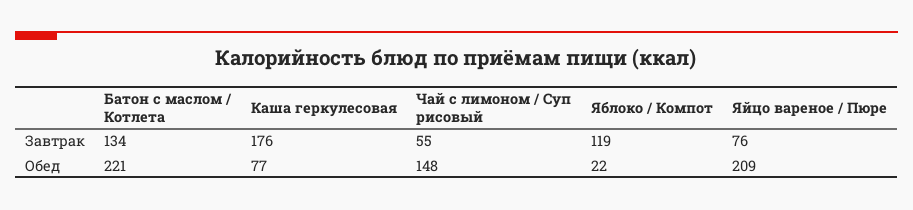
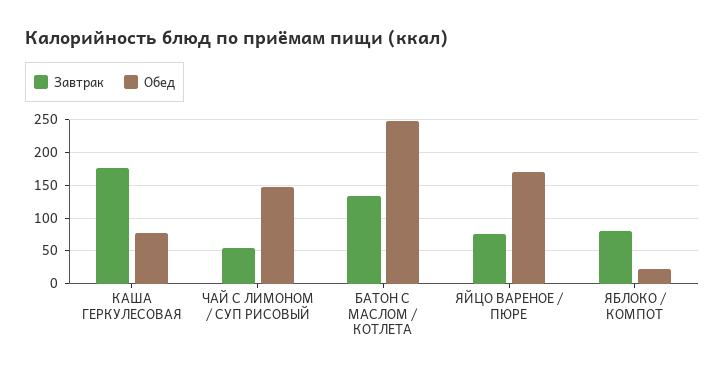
  {
    "Завтрак": {
      "Батон с маслом / Котлета": 134,
      "Каша геркулесовая": 176,
      "Чай с лимоном / Суп рисовый": 55,
-     "Яблоко / Компот": 119,
+     "Яблоко / Компот": 80,
      "Яйцо вареное / Пюре": 76
    },
    "Обед": {
-     "Батон с маслом / Котлета": 221,
+     "Батон с маслом / Котлета": 250,
      "Каша геркулесовая": 77,
      "Чай с лимоном / Суп рисовый": 148,
      "Яблоко / Компот": 22,
-     "Яйцо вареное / Пюре": 209
+     "Яйцо вареное / Пюре": 170
    }
  }

